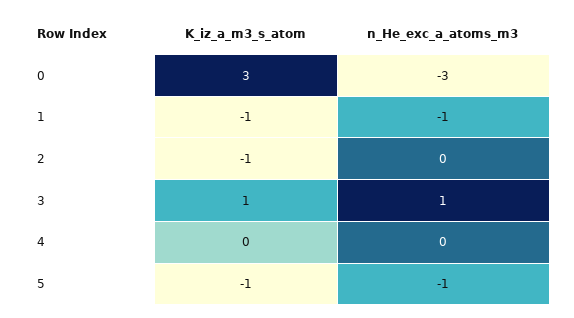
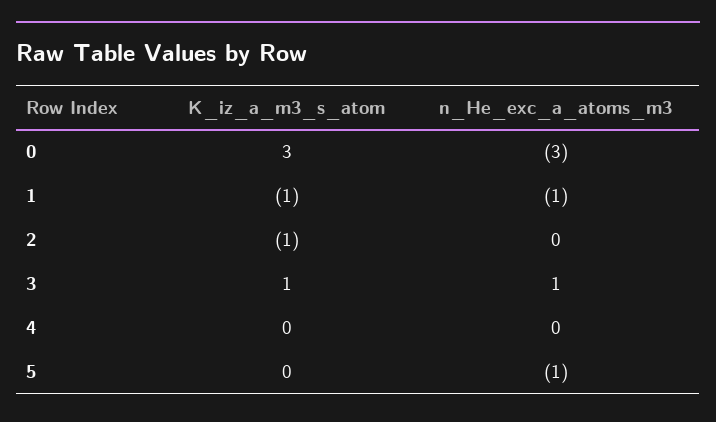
  {
    "K_iz_a_m3_s_atom": {
      "0": 3,
      "1": -1,
      "2": -1,
      "3": 1,
      "4": 0,
-     "5": -1
+     "5": 0
    },
    "n_He_exc_a_atoms_m3": {
      "0": -3,
      "1": -1,
      "2": 0,
      "3": 1,
      "4": 0,
      "5": -1
    }
  }

